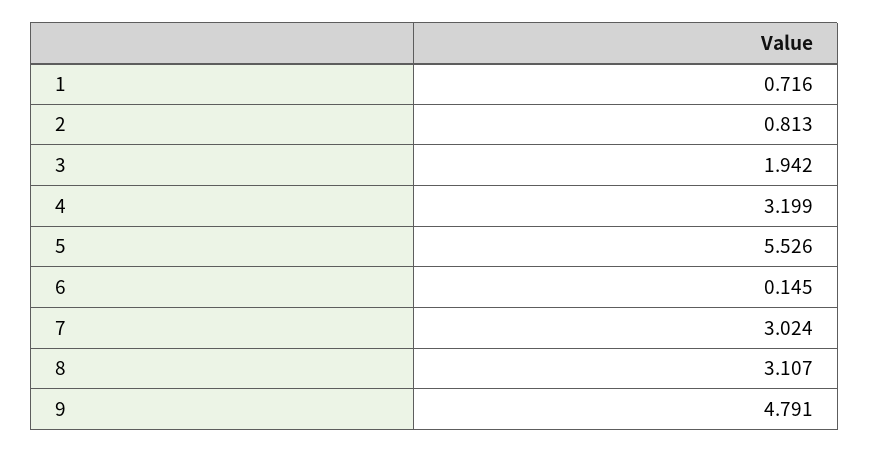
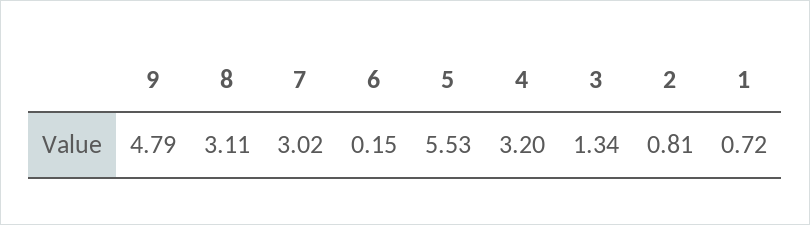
  {
    "1": 0.716,
    "2": 0.813,
-   "3": 1.942,
+   "3": 1.34,
    "4": 3.199,
    "5": 5.526,
    "6": 0.145,
    "7": 3.024,
    "8": 3.107,
    "9": 4.791
  }

